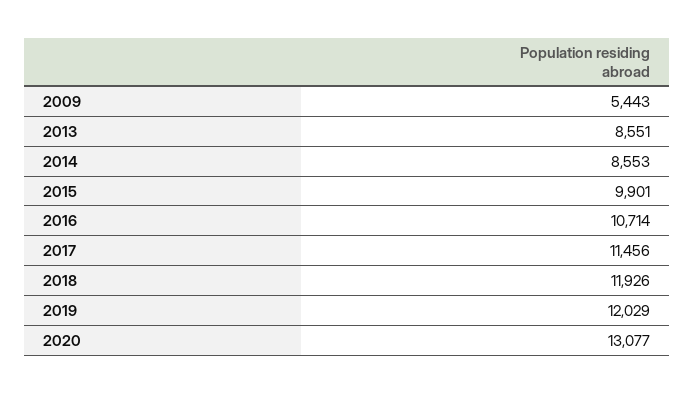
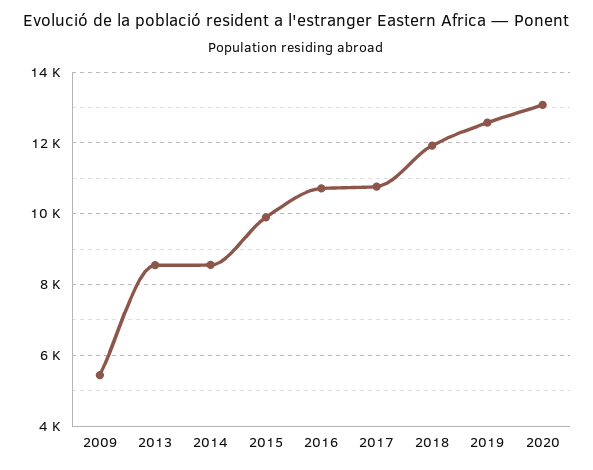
  {
    "2009": 5443,
    "2013": 8551,
    "2014": 8553,
    "2015": 9901,
    "2016": 10714,
-   "2017": 11456,
+   "2017": 10800,
    "2018": 11926,
-   "2019": 12029,
+   "2019": 12600,
    "2020": 13077
  }

